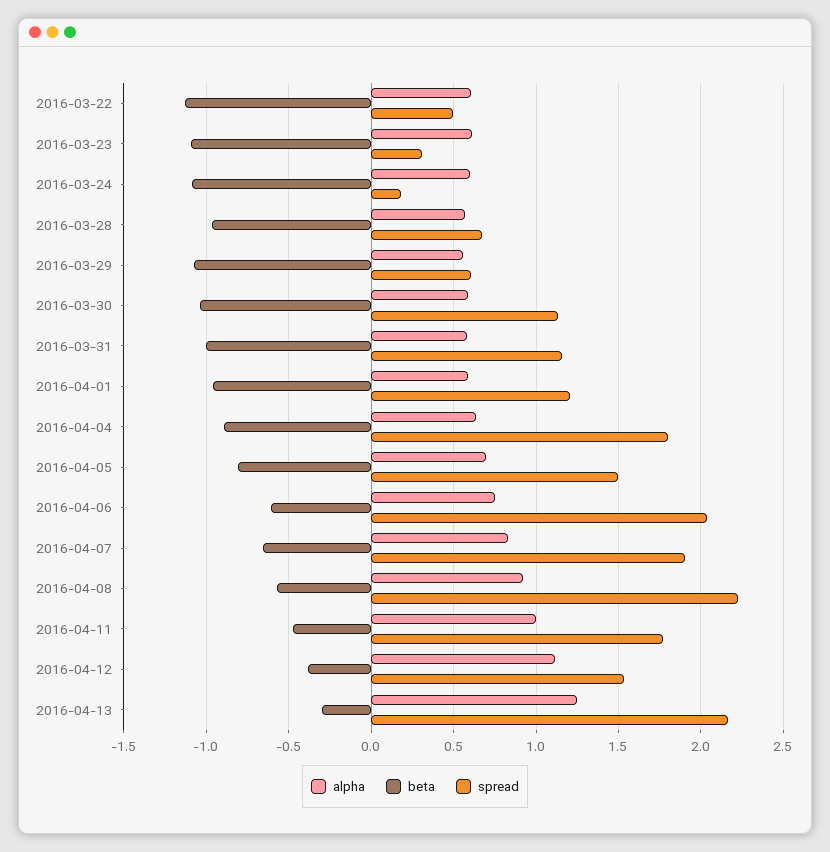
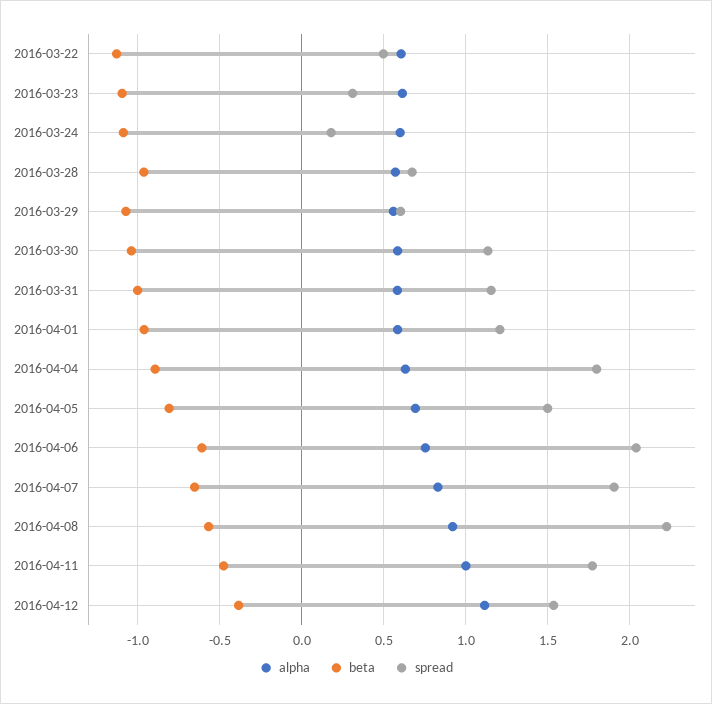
  {
    "alpha": {
      "2016-03-22": 0.6,
      "2016-03-23": 0.6,
      "2016-03-24": 0.6,
      "2016-03-28": 0.55,
      "2016-03-29": 0.55,
      "2016-03-30": 0.6,
      "2016-03-31": 0.6,
      "2016-04-01": 0.6,
      "2016-04-04": 0.65,
      "2016-04-05": 0.7,
      "2016-04-06": 0.75,
      "2016-04-07": 0.85,
      "2016-04-08": 0.9,
      "2016-04-11": 1,
-     "2016-04-12": 1.1,
+     "2016-04-12": 1.1
-     "2016-04-13": 1.25
    },
    "beta": {
      "2016-03-22": -1.15,
      "2016-03-23": -1.1,
      "2016-03-24": -1.1,
      "2016-03-28": -0.95,
      "2016-03-29": -1.05,
      "2016-03-30": -1.05,
      "2016-03-31": -1,
      "2016-04-01": -0.95,
      "2016-04-04": -0.9,
      "2016-04-05": -0.8,
      "2016-04-06": -0.6,
      "2016-04-07": -0.65,
      "2016-04-08": -0.55,
      "2016-04-11": -0.5,
-     "2016-04-12": -0.4,
+     "2016-04-12": -0.4
-     "2016-04-13": -0.3
    },
    "spread": {
      "2016-03-22": 0.5,
      "2016-03-23": 0.3,
      "2016-03-24": 0.2,
      "2016-03-28": 0.65,
      "2016-03-29": 0.6,
      "2016-03-30": 1.15,
      "2016-03-31": 1.15,
      "2016-04-01": 1.2,
      "2016-04-04": 1.8,
      "2016-04-05": 1.5,
      "2016-04-06": 2.05,
      "2016-04-07": 1.9,
      "2016-04-08": 2.25,
      "2016-04-11": 1.75,
-     "2016-04-12": 1.55,
+     "2016-04-12": 1.55
-     "2016-04-13": 2.15
    }
  }

